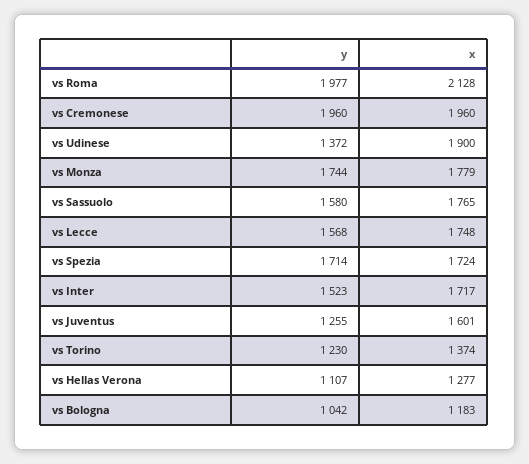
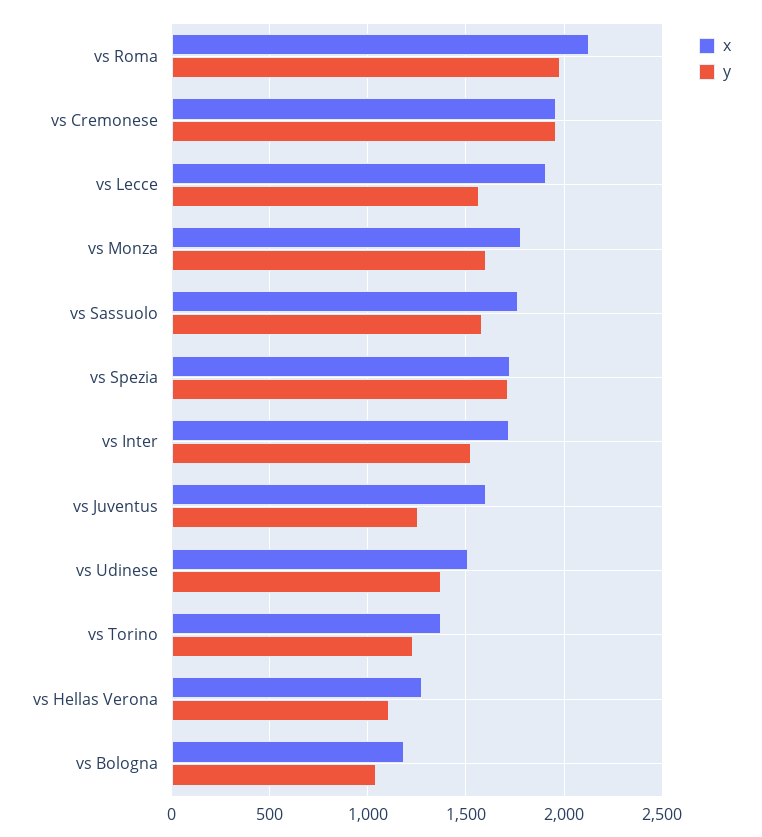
  {
    "y": {
      "vs Roma": 1977,
      "vs Cremonese": 1960,
      "vs Udinese": 1372,
-     "vs Monza": 1744,
+     "vs Monza": 1600,
      "vs Sassuolo": 1580,
      "vs Lecce": 1568,
      "vs Spezia": 1714,
      "vs Inter": 1523,
      "vs Juventus": 1255,
      "vs Torino": 1230,
      "vs Hellas Verona": 1107,
      "vs Bologna": 1042
    },
    "x": {
      "vs Roma": 2128,
      "vs Cremonese": 1960,
-     "vs Udinese": 1900,
+     "vs Udinese": 1500,
      "vs Monza": 1779,
      "vs Sassuolo": 1765,
-     "vs Lecce": 1748,
+     "vs Lecce": 1900,
      "vs Spezia": 1724,
      "vs Inter": 1717,
      "vs Juventus": 1601,
      "vs Torino": 1374,
      "vs Hellas Verona": 1277,
      "vs Bologna": 1183
    }
  }

